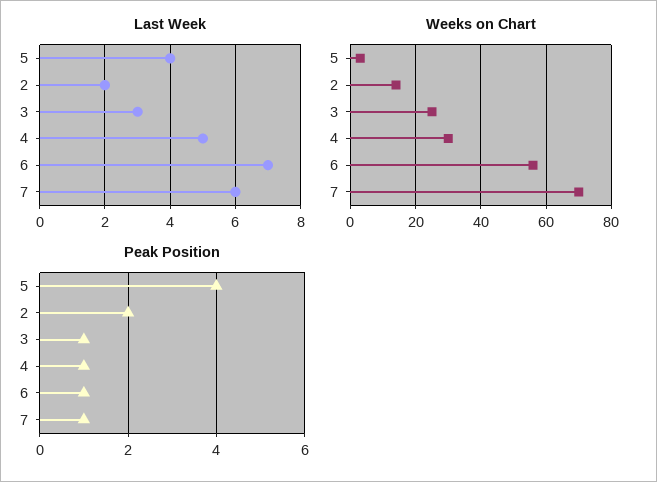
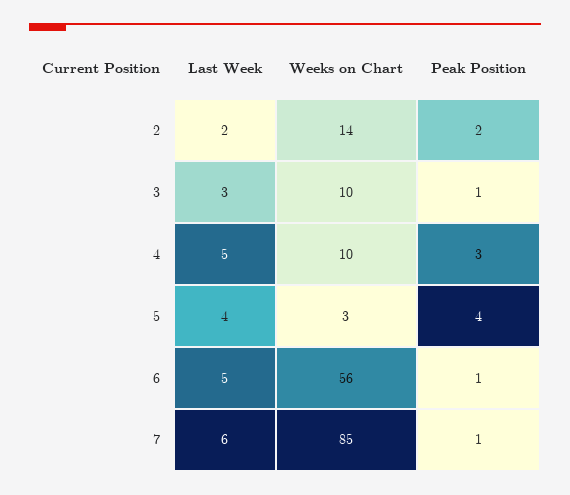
  {
    "Last Week": {
      "5": 4,
      "2": 2,
      "3": 3,
      "4": 5,
-     "6": 7,
+     "6": 5,
      "7": 6
    },
    "Weeks on Chart": {
      "5": 3,
      "2": 14,
-     "3": 25,
+     "3": 10,
-     "4": 30,
+     "4": 10,
      "6": 56,
-     "7": 70
+     "7": 85
    },
    "Peak Position": {
      "5": 4,
      "2": 2,
      "3": 1,
-     "4": 1,
+     "4": 3,
      "6": 1,
      "7": 1
    }
  }

